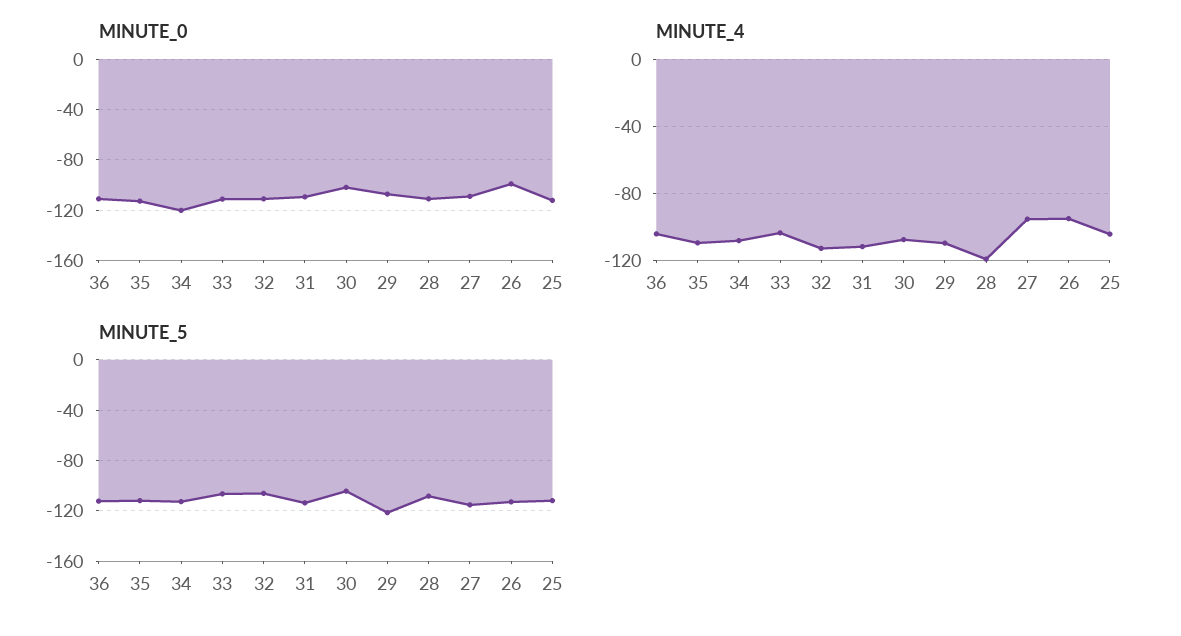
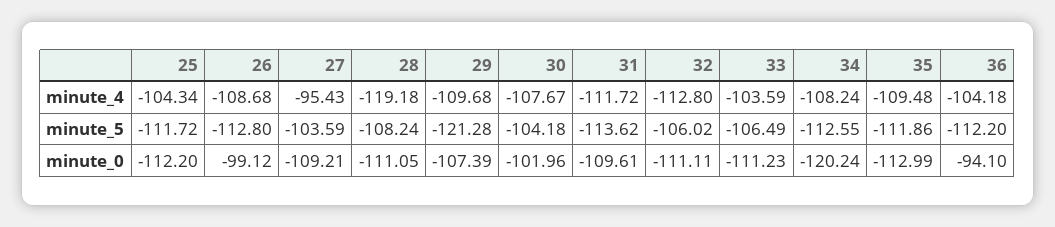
  {
    "MINUTE_0": {
-     "36": -110,
+     "36": -94.1,
      "35": -112.99,
      "34": -120.24,
      "33": -111.23,
      "32": -111.11,
      "31": -109.61,
      "30": -101.96,
      "29": -107.39,
      "28": -111.05,
      "27": -109.21,
      "26": -99.12,
      "25": -112.2
    },
    "MINUTE_4": {
      "36": -104.18,
      "35": -109.48,
      "34": -108.24,
      "33": -103.59,
      "32": -112.8,
      "31": -111.72,
      "30": -107.67,
      "29": -109.68,
      "28": -119.18,
      "27": -95.43,
-     "26": -95,
+     "26": -108.68,
      "25": -104.34
    },
    "MINUTE_5": {
      "36": -112.2,
      "35": -111.86,
      "34": -112.55,
      "33": -106.49,
      "32": -106.02,
      "31": -113.62,
      "30": -104.18,
      "29": -121.28,
      "28": -108.24,
-     "27": -115,
+     "27": -103.59,
      "26": -112.8,
      "25": -111.72
    }
  }

